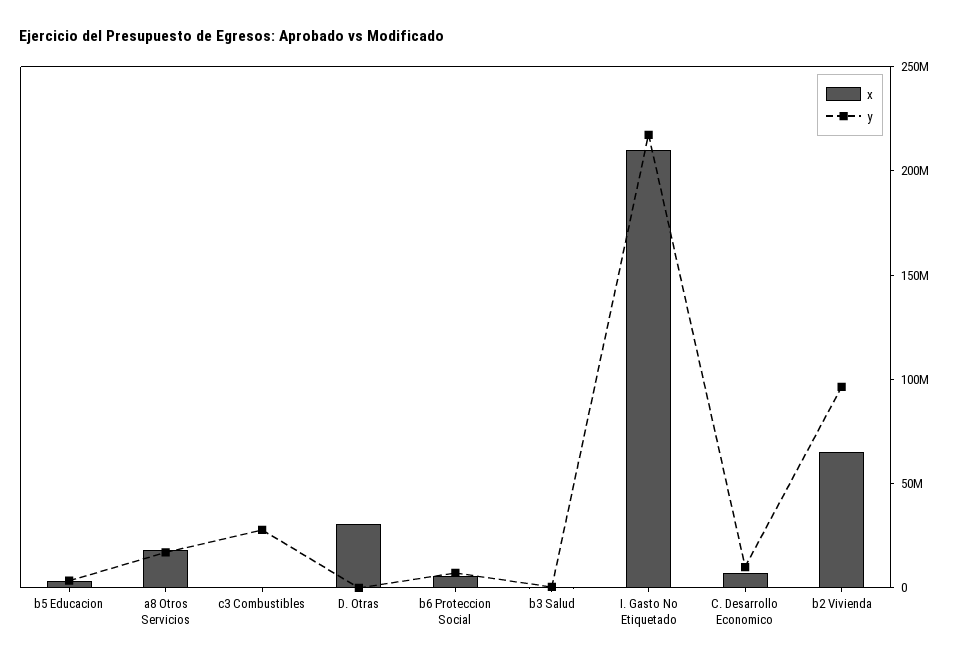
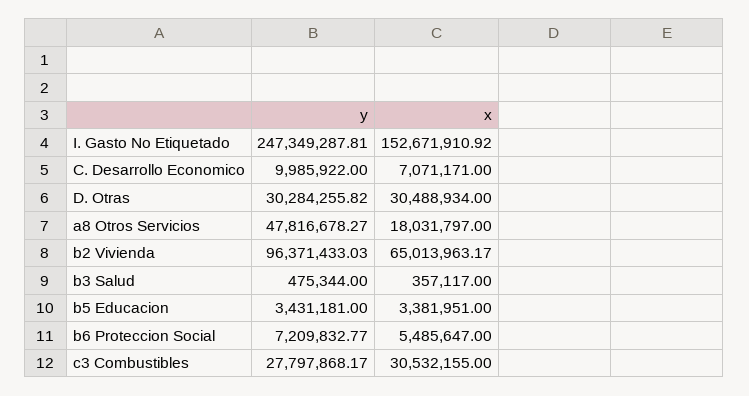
  {
    "x": {
      "b5 Educacion": 3381951,
      "a8 Otros Servicios": 18031797,
-     "c3 Combustibles": 0,
+     "c3 Combustibles": 30532155,
      "D. Otras": 30488934,
      "b6 Proteccion Social": 5485647,
      "b3 Salud": 357117,
-     "I. Gasto No Etiquetado": 210000000,
+     "I. Gasto No Etiquetado": 152671910.92,
      "C. Desarrollo Economico": 7071171,
      "b2 Vivienda": 65013963.17
    },
    "y": {
      "b5 Educacion": 3431181,
-     "a8 Otros Servicios": 20000000,
+     "a8 Otros Servicios": 47816678.27,
      "c3 Combustibles": 27797868.17,
-     "D. Otras": 0,
+     "D. Otras": 30284255.82,
      "b6 Proteccion Social": 7209832.77,
      "b3 Salud": 475344,
-     "I. Gasto No Etiquetado": 220000000,
+     "I. Gasto No Etiquetado": 247349287.81,
      "C. Desarrollo Economico": 9985922,
      "b2 Vivienda": 96371433.03
    }
  }

